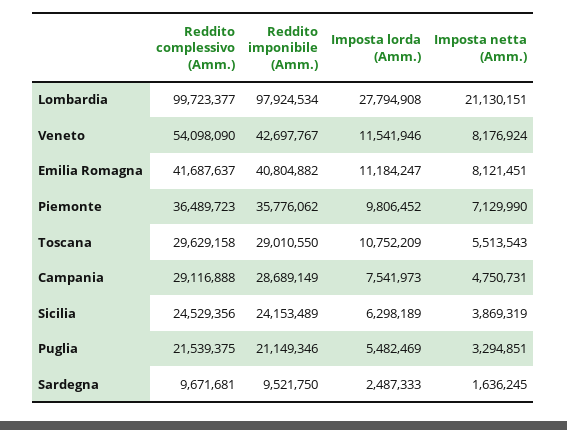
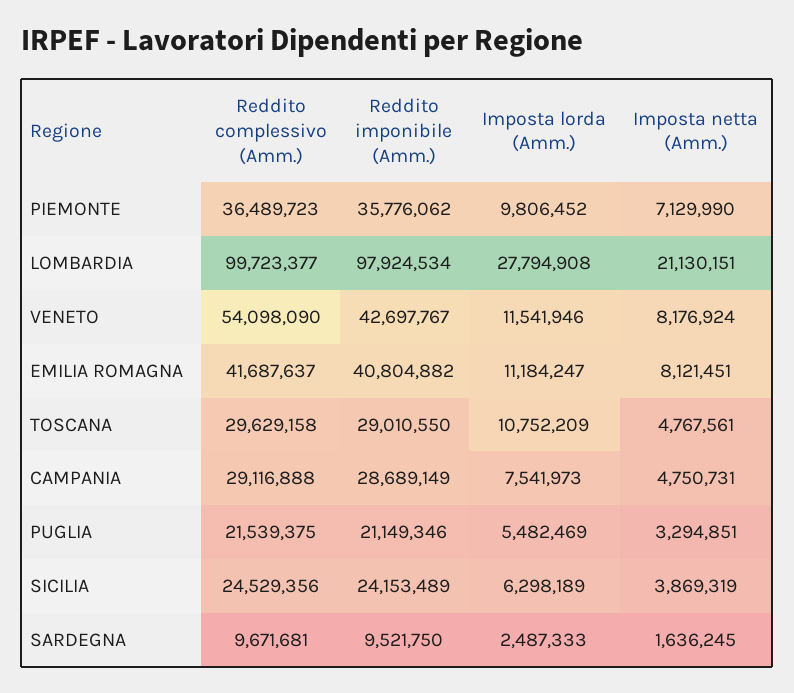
  {
    "Reddito complessivo (Amm.)": {
      "Lombardia": 99723377,
      "Veneto": 54098090,
      "Emilia Romagna": 41687637,
      "Piemonte": 36489723,
      "Toscana": 29629158,
      "Campania": 29116888,
      "Sicilia": 24529356,
      "Puglia": 21539375,
      "Sardegna": 9671681
    },
    "Reddito imponibile (Amm.)": {
      "Lombardia": 97924534,
      "Veneto": 42697767,
      "Emilia Romagna": 40804882,
      "Piemonte": 35776062,
      "Toscana": 29010550,
      "Campania": 28689149,
      "Sicilia": 24153489,
      "Puglia": 21149346,
      "Sardegna": 9521750
    },
    "Imposta lorda (Amm.)": {
      "Lombardia": 27794908,
      "Veneto": 11541946,
      "Emilia Romagna": 11184247,
      "Piemonte": 9806452,
      "Toscana": 10752209,
      "Campania": 7541973,
      "Sicilia": 6298189,
      "Puglia": 5482469,
      "Sardegna": 2487333
    },
    "Imposta netta (Amm.)": {
      "Lombardia": 21130151,
      "Veneto": 8176924,
      "Emilia Romagna": 8121451,
      "Piemonte": 7129990,
-     "Toscana": 5513543,
+     "Toscana": 4767561,
      "Campania": 4750731,
      "Sicilia": 3869319,
      "Puglia": 3294851,
      "Sardegna": 1636245
    }
  }

